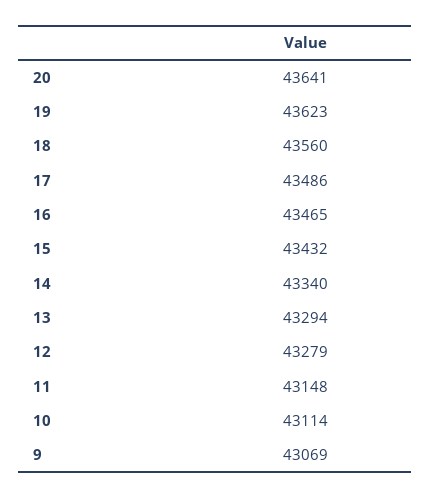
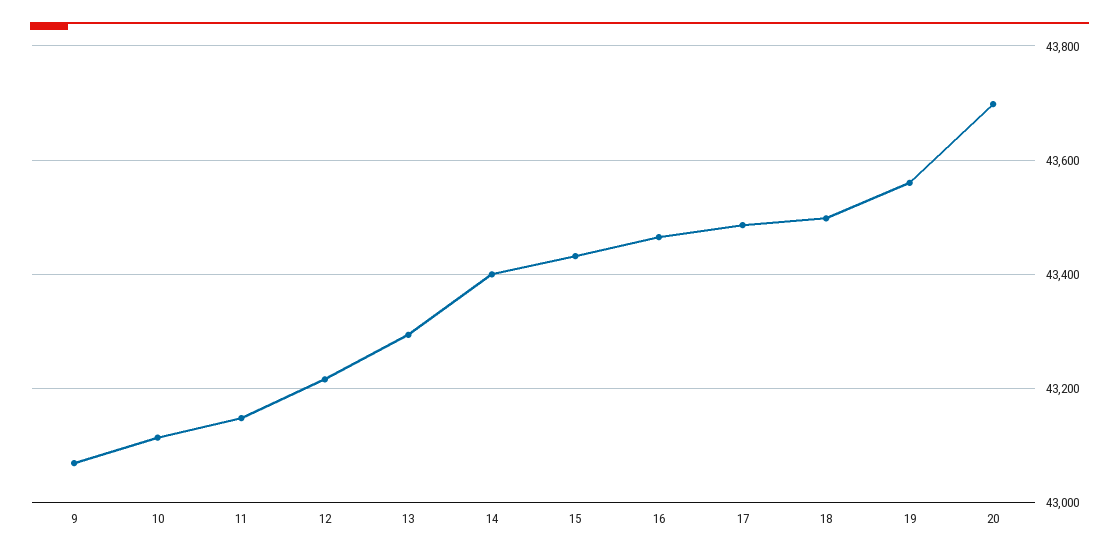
  {
-   "20": 43641,
+   "20": 43700,
-   "19": 43623,
+   "19": 43560,
-   "18": 43560,
+   "18": 43500,
    "17": 43486,
    "16": 43465,
    "15": 43432,
-   "14": 43340,
+   "14": 43400,
    "13": 43294,
-   "12": 43279,
+   "12": 43220,
    "11": 43148,
    "10": 43114,
    "9": 43069
  }

